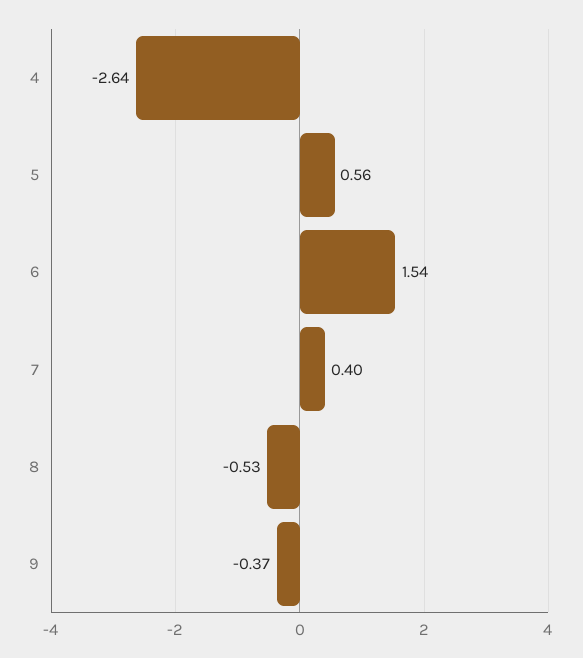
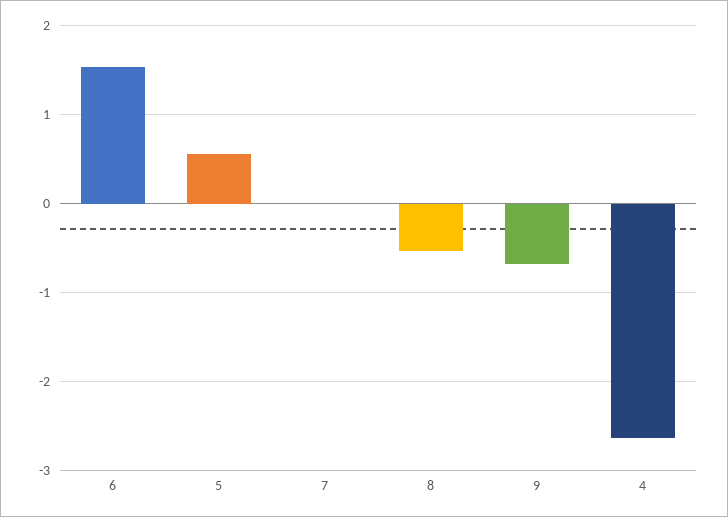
  {
    "4": -2.64,
    "5": 0.56,
    "6": 1.54,
-   "7": 0.4,
+   "7": 0,
    "8": -0.53,
-   "9": -0.37
+   "9": -0.7
  }

